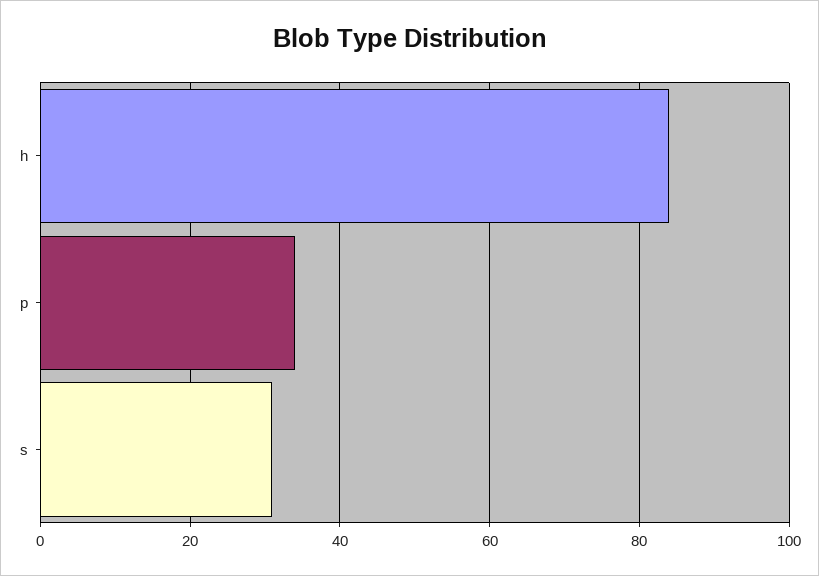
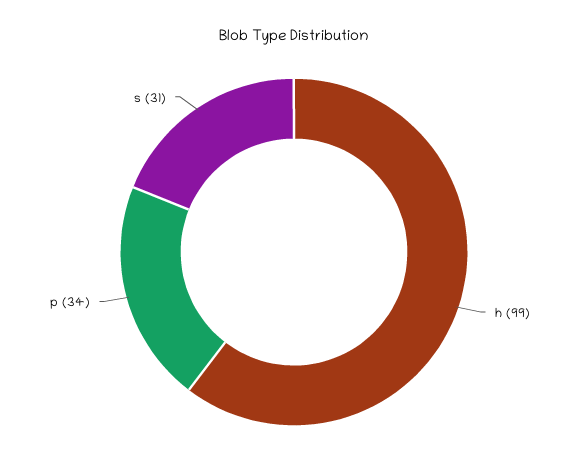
  {
-   "h": 85,
+   "h": 99,
    "p": 34,
    "s": 31
  }

